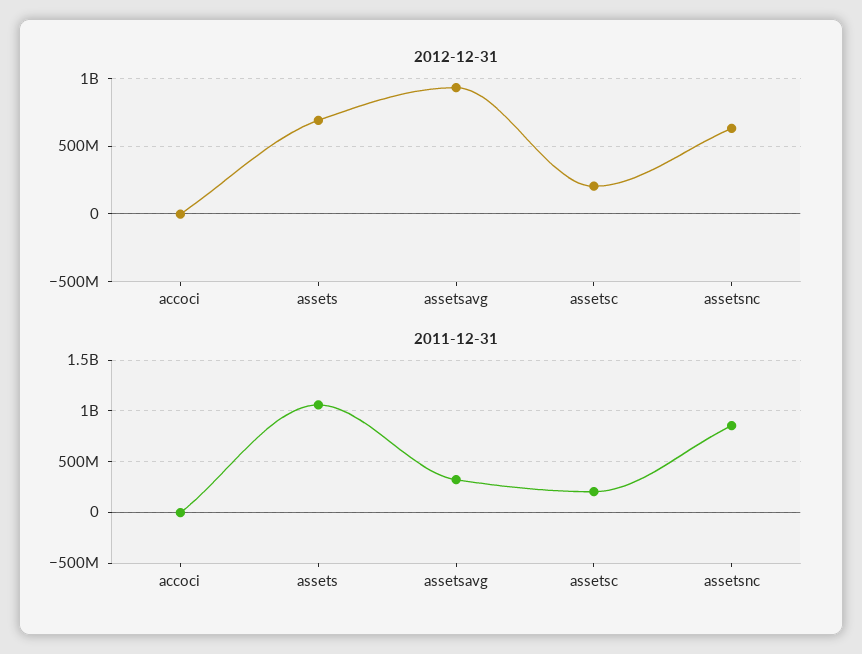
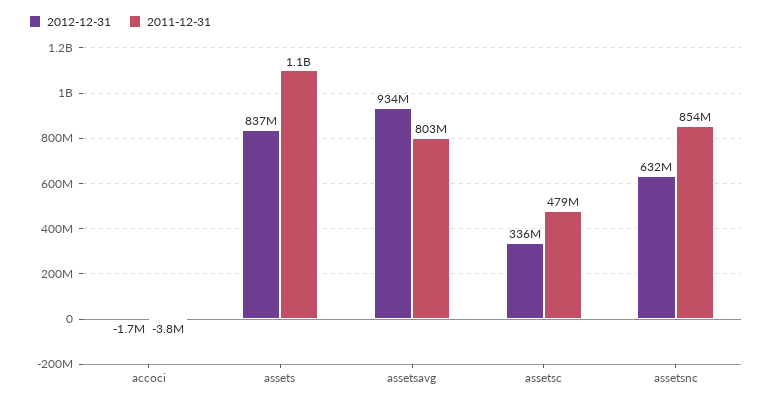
  {
    "2012-12-31": {
      "accoci": -1700000,
-     "assets": 700000000,
+     "assets": 837000000,
      "assetsavg": 934000000,
-     "assetsc": 200000000,
+     "assetsc": 336000000,
      "assetsnc": 632000000
    },
    "2011-12-31": {
      "accoci": -3800000,
      "assets": 1100000000,
-     "assetsavg": 300000000,
+     "assetsavg": 803000000,
-     "assetsc": 200000000,
+     "assetsc": 479000000,
      "assetsnc": 854000000
    }
  }

